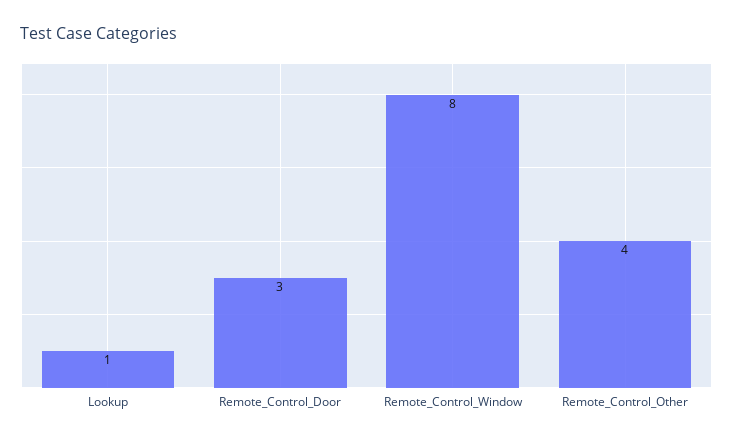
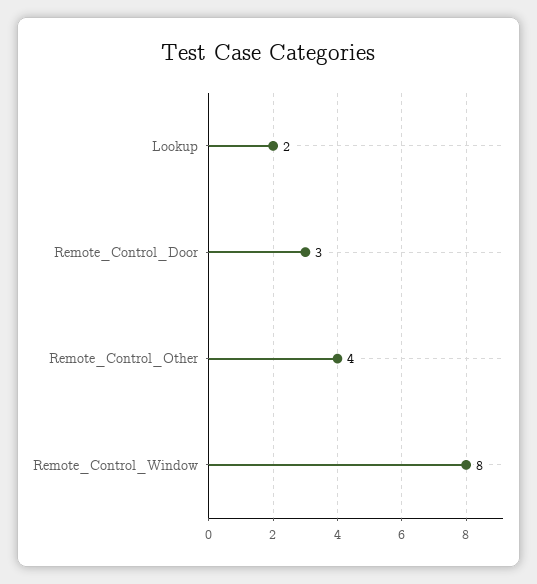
  {
-   "Lookup": 1,
+   "Lookup": 2,
    "Remote_Control_Door": 3,
    "Remote_Control_Window": 8,
    "Remote_Control_Other": 4
  }

